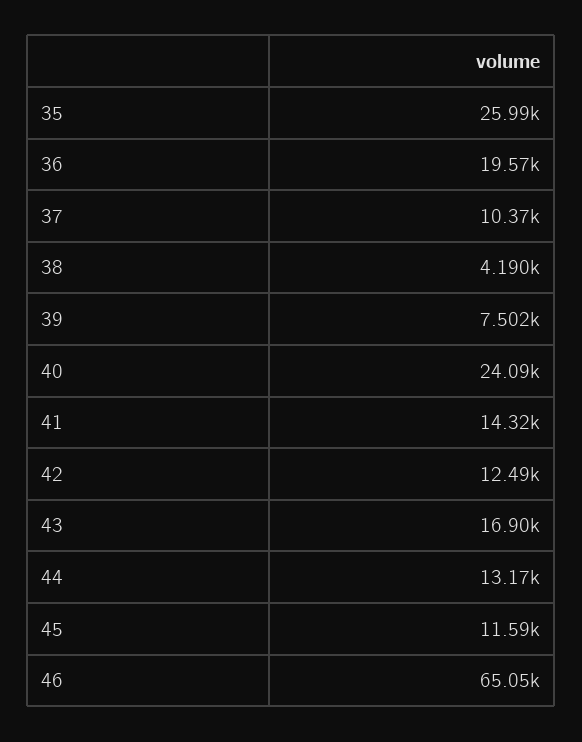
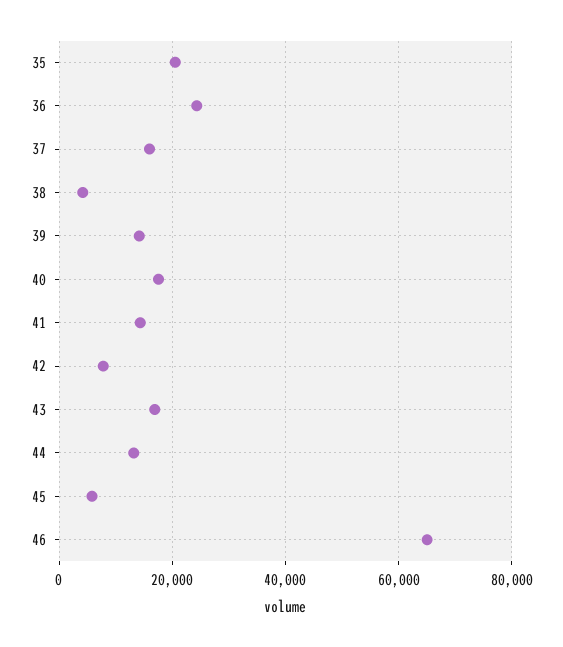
  {
-   "35": 25990,
+   "35": 20000,
-   "36": 19570,
+   "36": 24000,
-   "37": 10370,
+   "37": 16000,
    "38": 4190,
-   "39": 7502,
+   "39": 14000,
-   "40": 24090,
+   "40": 18000,
    "41": 14320,
-   "42": 12490,
+   "42": 8000,
    "43": 16900,
    "44": 13170,
-   "45": 11590,
+   "45": 6000,
    "46": 65050
  }

